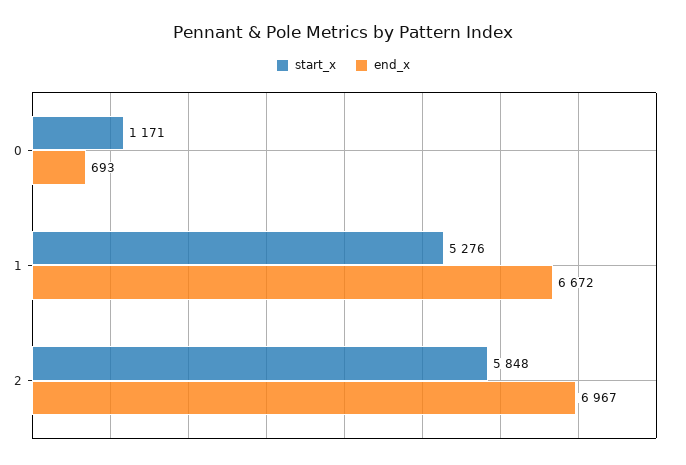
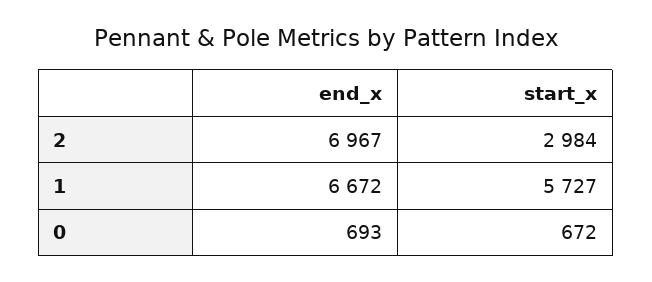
  {
    "start_x": {
-     "0": 1171,
+     "0": 672,
-     "1": 5276,
+     "1": 5727,
-     "2": 5848
+     "2": 2984
    },
    "end_x": {
      "0": 693,
      "1": 6672,
      "2": 6967
    }
  }

